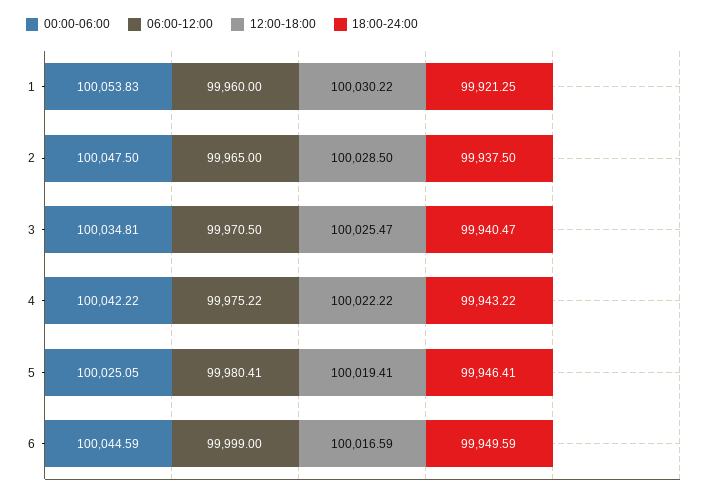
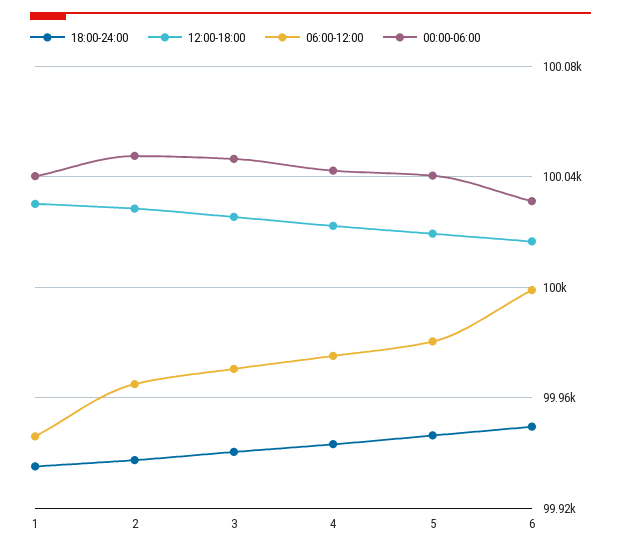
  {
    "00:00-06:00": {
-     "1": 100053.83,
+     "1": 100040,
      "2": 100047.5,
-     "3": 100034.81,
+     "3": 100045,
      "4": 100042.22,
-     "5": 100025.05,
+     "5": 100040,
-     "6": 100044.59
+     "6": 100030
    },
    "06:00-12:00": {
-     "1": 99960,
+     "1": 99945,
      "2": 99965,
      "3": 99970.5,
      "4": 99975.22,
      "5": 99980.41,
      "6": 99999
    },
    "12:00-18:00": {
      "1": 100030.22,
      "2": 100028.5,
      "3": 100025.47,
      "4": 100022.22,
      "5": 100019.41,
      "6": 100016.59
    },
    "18:00-24:00": {
-     "1": 99921.25,
+     "1": 99935,
      "2": 99937.5,
      "3": 99940.47,
      "4": 99943.22,
      "5": 99946.41,
      "6": 99949.59
    }
  }

